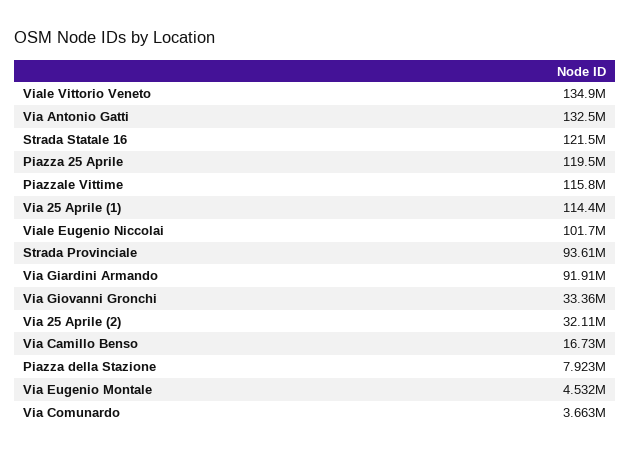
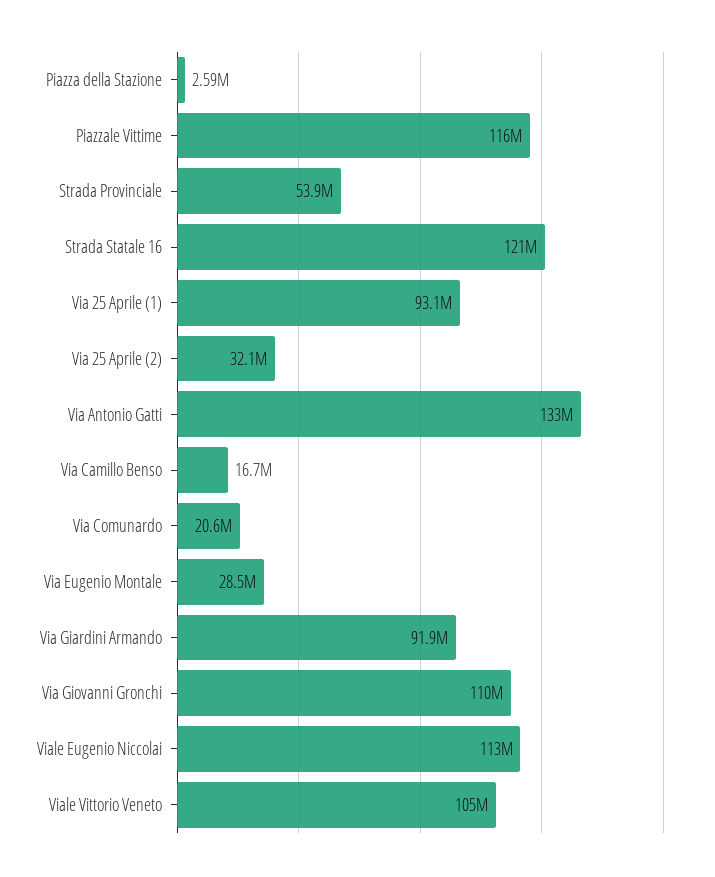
  {
-   "Viale Vittorio Veneto": 134900000,
+   "Viale Vittorio Veneto": 105000000,
    "Via Antonio Gatti": 132500000,
    "Strada Statale 16": 121500000,
-   "Piazza 25 Aprile": 119500000,
    "Piazzale Vittime": 115800000,
-   "Via 25 Aprile (1)": 114400000,
+   "Via 25 Aprile (1)": 93100000,
-   "Viale Eugenio Niccolai": 101700000,
+   "Viale Eugenio Niccolai": 113000000,
-   "Strada Provinciale": 93610000,
+   "Strada Provinciale": 53900000,
    "Via Giardini Armando": 91910000,
-   "Via Giovanni Gronchi": 33360000,
+   "Via Giovanni Gronchi": 110000000,
    "Via 25 Aprile (2)": 32110000,
    "Via Camillo Benso": 16730000,
-   "Piazza della Stazione": 7923000,
+   "Piazza della Stazione": 2590000,
-   "Via Eugenio Montale": 4532000,
+   "Via Eugenio Montale": 28500000,
-   "Via Comunardo": 3663000
+   "Via Comunardo": 20600000
  }

